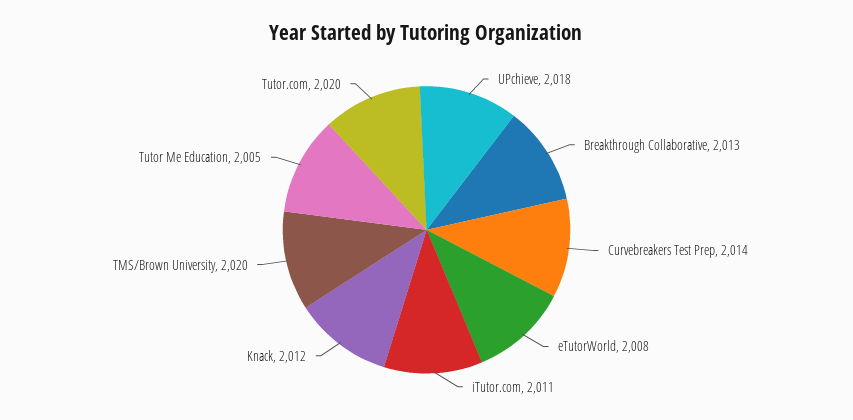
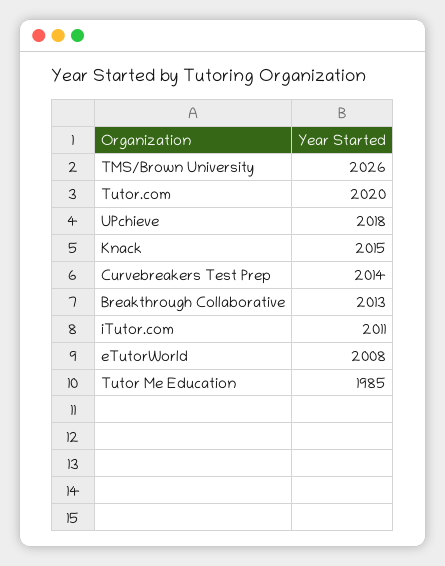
  {
    "UPchieve": 2018,
    "Breakthrough Collaborative": 2013,
    "Curvebreakers Test Prep": 2014,
    "eTutorWorld": 2008,
    "iTutor.com": 2011,
-   "Knack": 2012,
+   "Knack": 2015,
-   "TMS/Brown University": 2020,
+   "TMS/Brown University": 2026,
-   "Tutor Me Education": 2005,
+   "Tutor Me Education": 1985,
    "Tutor.com": 2020
  }

